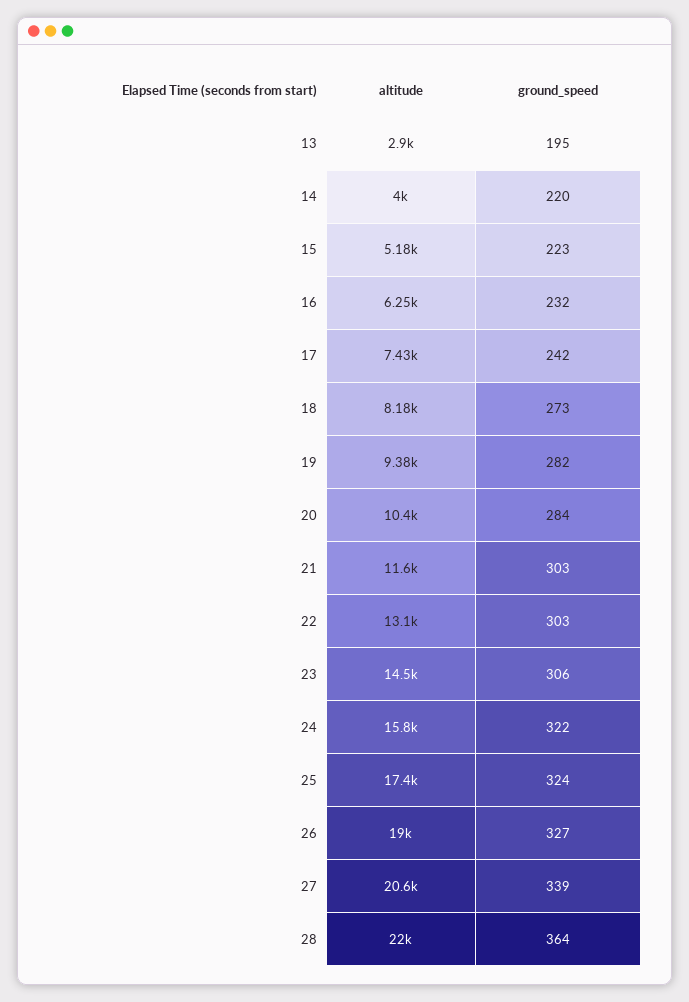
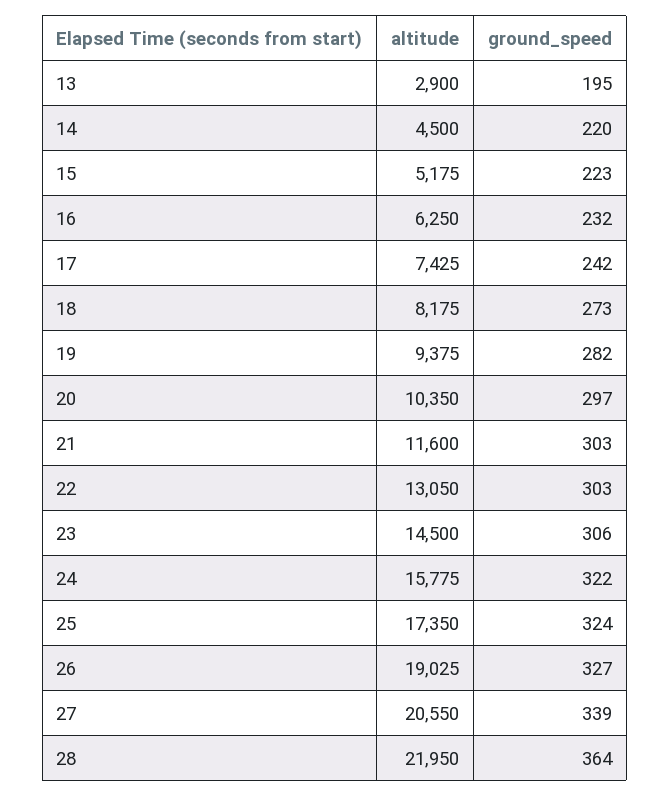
  {
    "altitude": {
      "13": 2900,
-     "14": 4000,
+     "14": 4500,
      "15": 5175,
      "16": 6250,
      "17": 7425,
      "18": 8175,
      "19": 9375,
      "20": 10350,
      "21": 11600,
      "22": 13050,
      "23": 14500,
      "24": 15775,
      "25": 17350,
      "26": 19025,
      "27": 20550,
      "28": 21950
    },
    "ground_speed": {
      "13": 195,
      "14": 220,
      "15": 223,
      "16": 232,
      "17": 242,
      "18": 273,
      "19": 282,
-     "20": 284,
+     "20": 297,
      "21": 303,
      "22": 303,
      "23": 306,
      "24": 322,
      "25": 324,
      "26": 327,
      "27": 339,
      "28": 364
    }
  }

